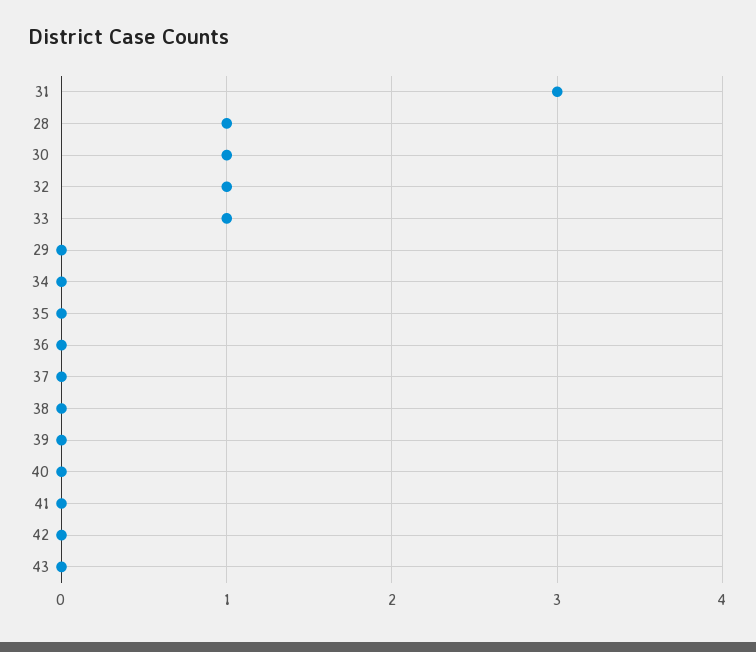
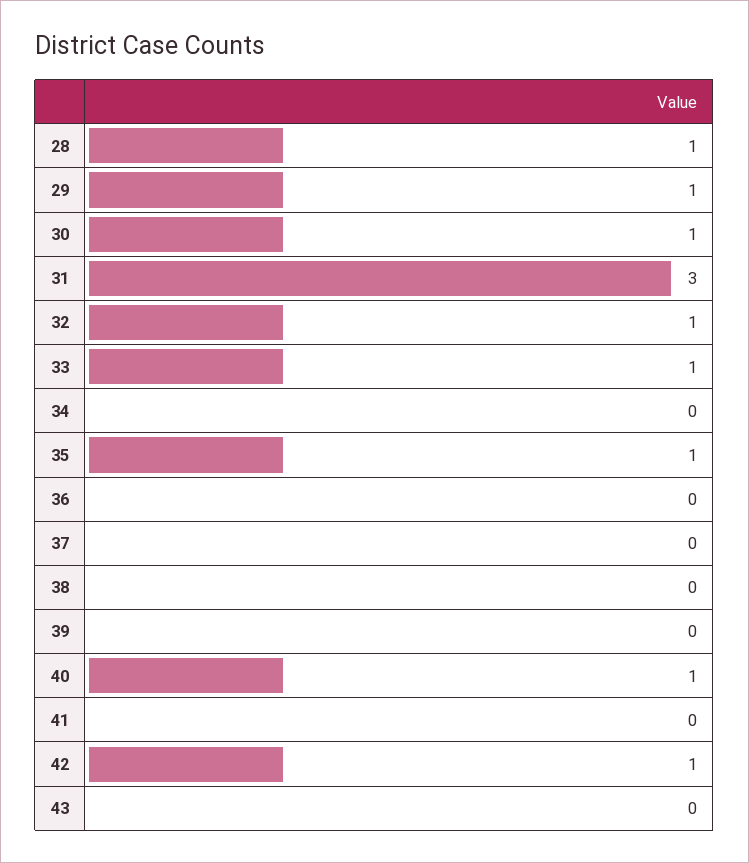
  {
    "31": 3,
    "28": 1,
    "30": 1,
    "32": 1,
    "33": 1,
-   "29": 0,
+   "29": 1,
    "34": 0,
-   "35": 0,
+   "35": 1,
    "36": 0,
    "37": 0,
    "38": 0,
    "39": 0,
-   "40": 0,
+   "40": 1,
    "41": 0,
-   "42": 0,
+   "42": 1,
    "43": 0
  }

